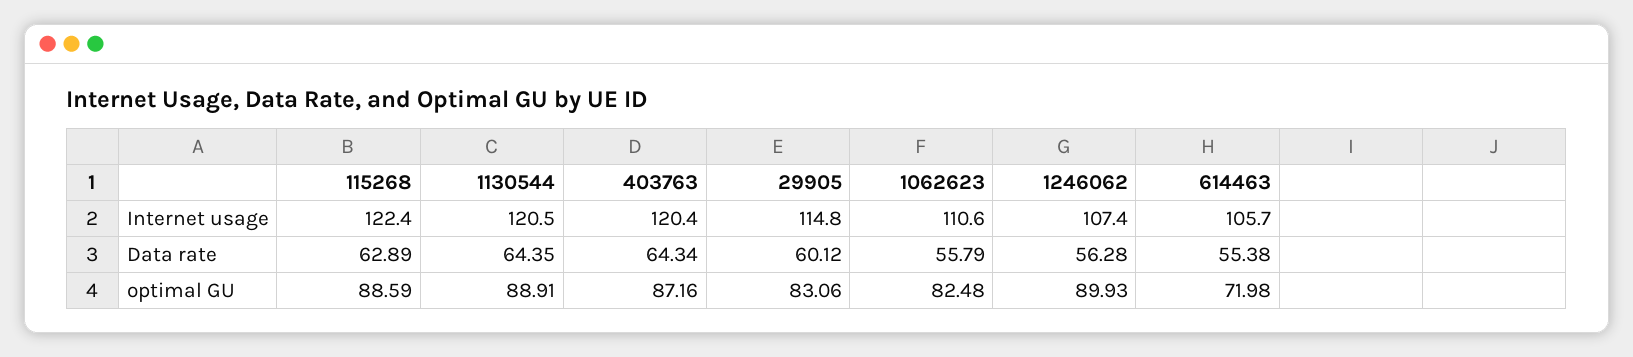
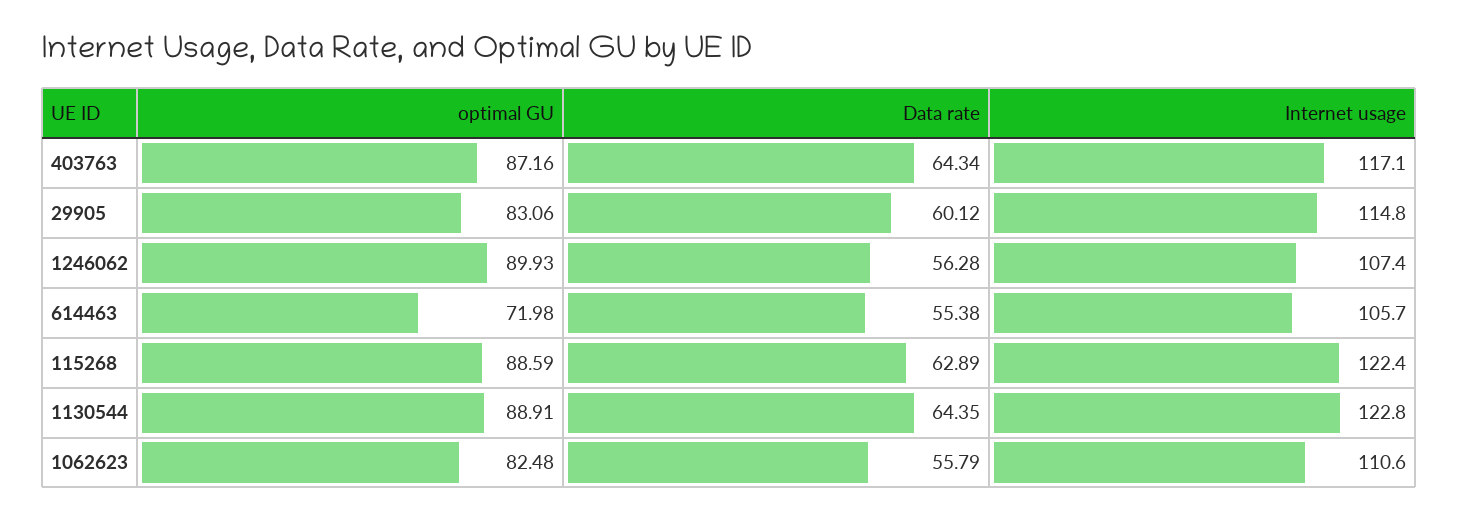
  {
    "115268": {
      "Internet usage": 122.4,
      "Data rate": 62.89,
      "optimal GU": 88.59
    },
    "1130544": {
-     "Internet usage": 120.5,
+     "Internet usage": 122.8,
      "Data rate": 64.35,
      "optimal GU": 88.91
    },
    "403763": {
-     "Internet usage": 120.4,
+     "Internet usage": 117.1,
      "Data rate": 64.34,
      "optimal GU": 87.16
    },
    "29905": {
      "Internet usage": 114.8,
      "Data rate": 60.12,
      "optimal GU": 83.06
    },
    "1062623": {
      "Internet usage": 110.6,
      "Data rate": 55.79,
      "optimal GU": 82.48
    },
    "1246062": {
      "Internet usage": 107.4,
      "Data rate": 56.28,
      "optimal GU": 89.93
    },
    "614463": {
      "Internet usage": 105.7,
      "Data rate": 55.38,
      "optimal GU": 71.98
    }
  }

